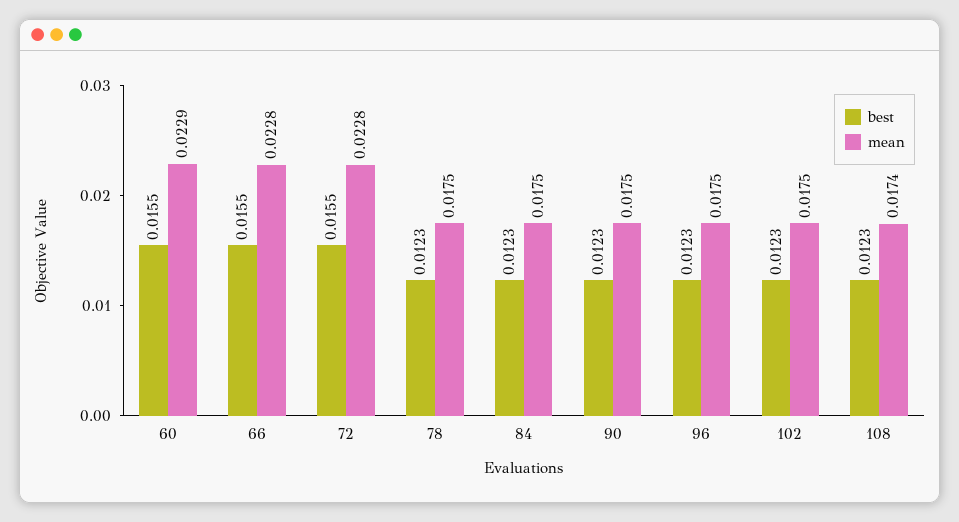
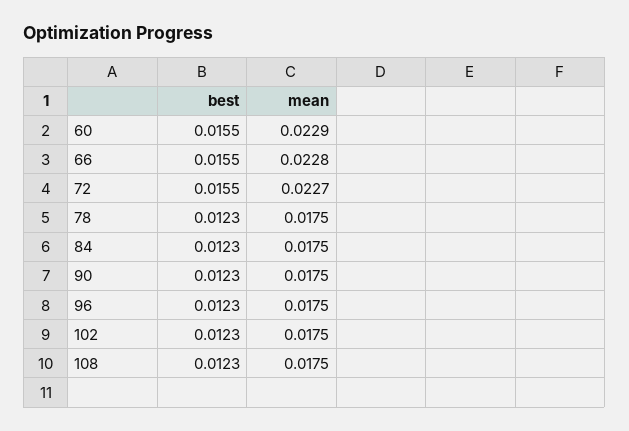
  {
    "best": {
      "60": 0.0155,
      "66": 0.0155,
      "72": 0.0155,
      "78": 0.0123,
      "84": 0.0123,
      "90": 0.0123,
      "96": 0.0123,
      "102": 0.0123,
      "108": 0.0123
    },
    "mean": {
      "60": 0.0229,
      "66": 0.0228,
-     "72": 0.0228,
+     "72": 0.0227,
      "78": 0.0175,
      "84": 0.0175,
      "90": 0.0175,
      "96": 0.0175,
      "102": 0.0175,
-     "108": 0.0174
+     "108": 0.0175
    }
  }

